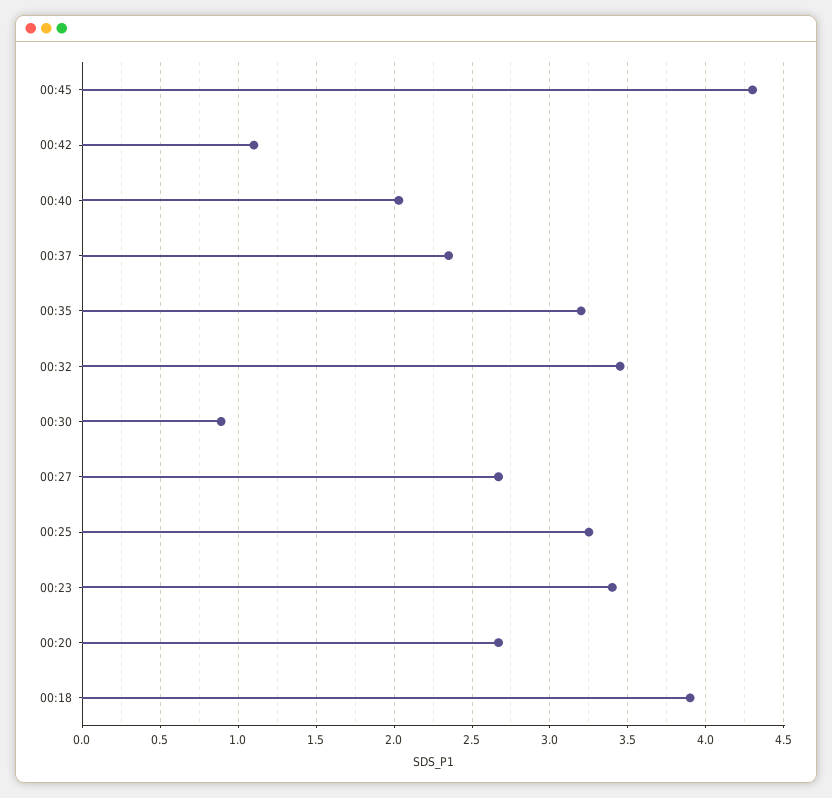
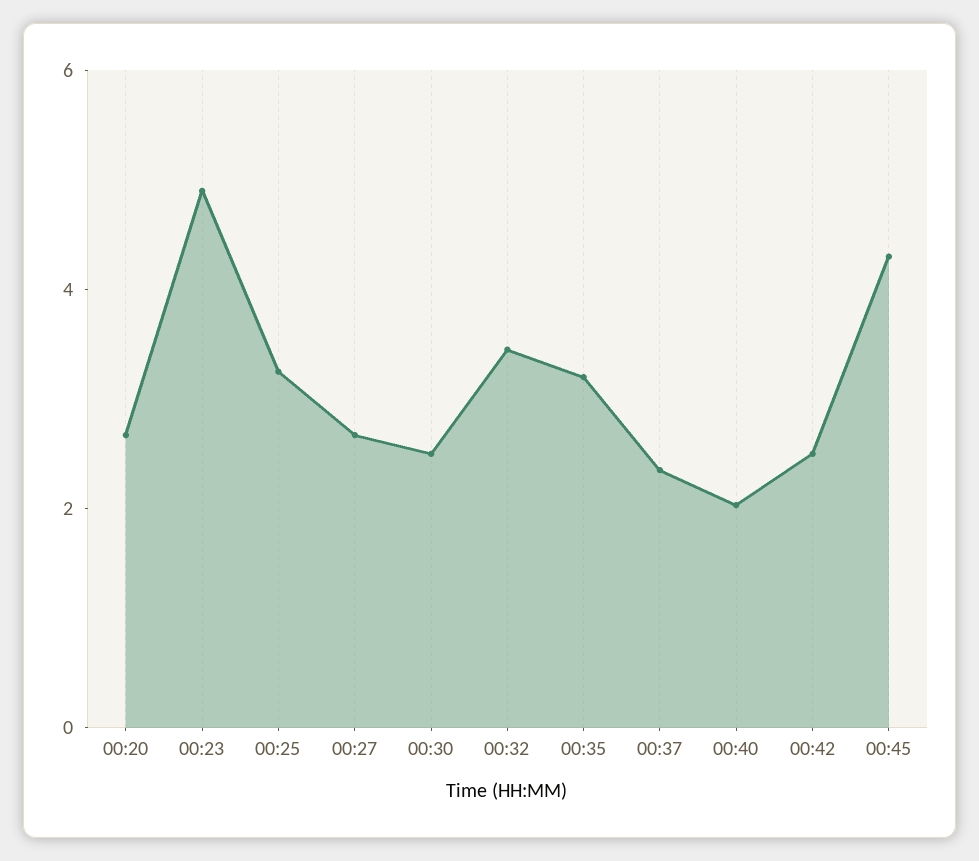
  {
    "00:45": 4.3,
-   "00:42": 1.1,
+   "00:42": 2.5,
    "00:40": 2.05,
    "00:37": 2.35,
    "00:35": 3.2,
    "00:32": 3.45,
-   "00:30": 0.9,
+   "00:30": 2.5,
    "00:27": 2.65,
    "00:25": 3.25,
-   "00:23": 3.4,
+   "00:23": 5,
-   "00:20": 2.65,
+   "00:20": 2.65
-   "00:18": 3.9
  }

